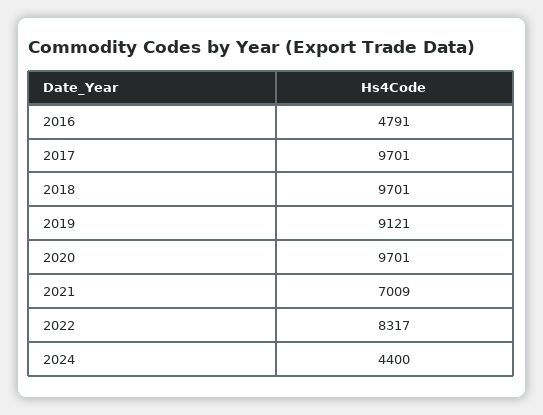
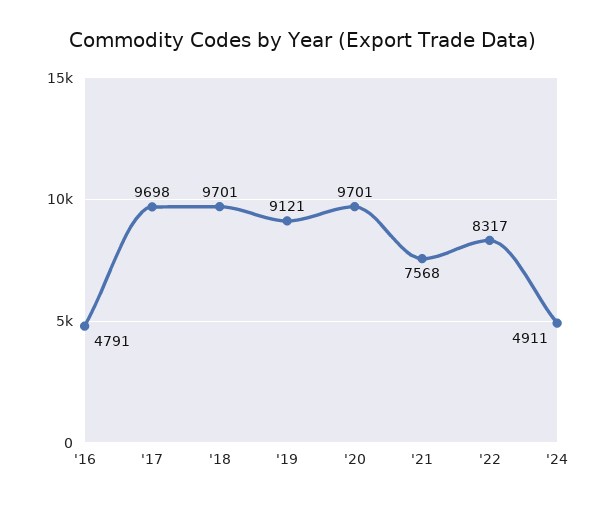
  {
    "2016": 4791,
-   "2017": 9701,
+   "2017": 9698,
    "2018": 9701,
    "2019": 9121,
    "2020": 9701,
-   "2021": 7009,
+   "2021": 7568,
    "2022": 8317,
-   "2024": 4400
+   "2024": 4911
  }

